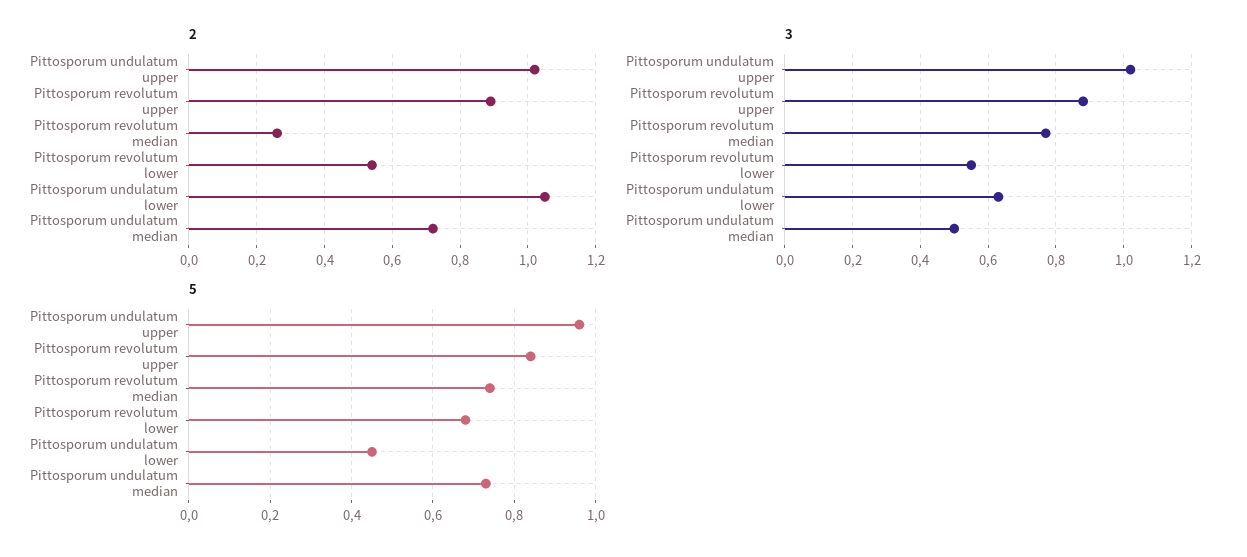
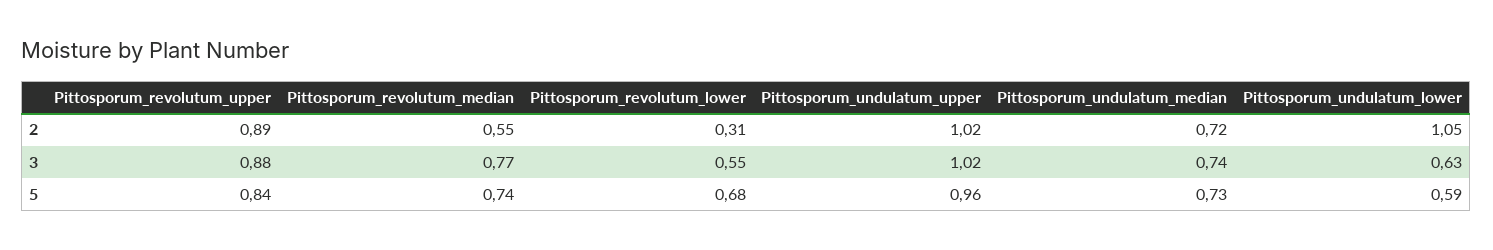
  {
    "2": {
      "Pittosporum undulatum upper": 1.02,
      "Pittosporum revolutum upper": 0.89,
-     "Pittosporum revolutum median": 0.25,
+     "Pittosporum revolutum median": 0.55,
-     "Pittosporum revolutum lower": 0.55,
+     "Pittosporum revolutum lower": 0.31,
      "Pittosporum undulatum lower": 1.05,
      "Pittosporum undulatum median": 0.72
    },
    "3": {
      "Pittosporum undulatum upper": 1.02,
      "Pittosporum revolutum upper": 0.88,
      "Pittosporum revolutum median": 0.77,
      "Pittosporum revolutum lower": 0.55,
      "Pittosporum undulatum lower": 0.63,
-     "Pittosporum undulatum median": 0.5
+     "Pittosporum undulatum median": 0.74
    },
    "5": {
      "Pittosporum undulatum upper": 0.96,
      "Pittosporum revolutum upper": 0.84,
      "Pittosporum revolutum median": 0.74,
      "Pittosporum revolutum lower": 0.68,
-     "Pittosporum undulatum lower": 0.45,
+     "Pittosporum undulatum lower": 0.59,
      "Pittosporum undulatum median": 0.73
    }
  }

